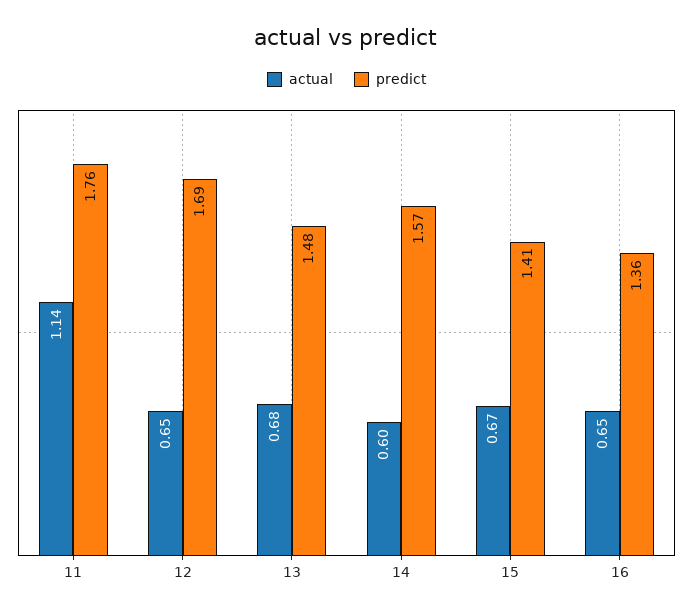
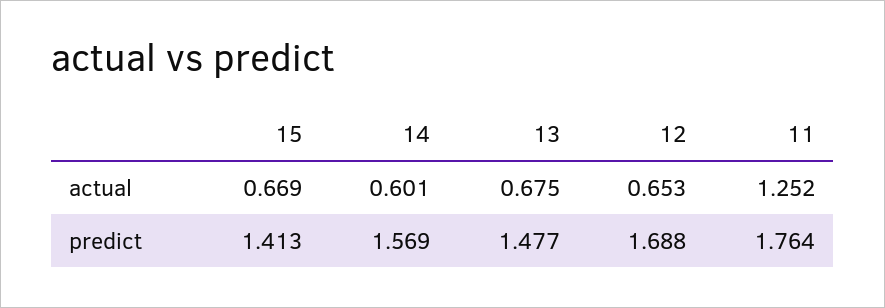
  {
    "actual": {
-     "11": 1.14,
+     "11": 1.252,
      "12": 0.653,
      "13": 0.675,
      "14": 0.601,
-     "15": 0.669,
+     "15": 0.669
-     "16": 0.65
    },
    "predict": {
      "11": 1.764,
      "12": 1.688,
      "13": 1.477,
      "14": 1.569,
-     "15": 1.413,
+     "15": 1.413
-     "16": 1.36
    }
  }

